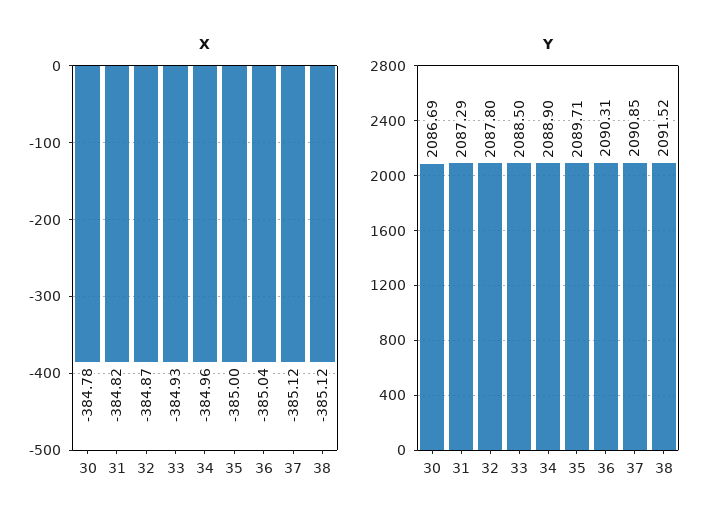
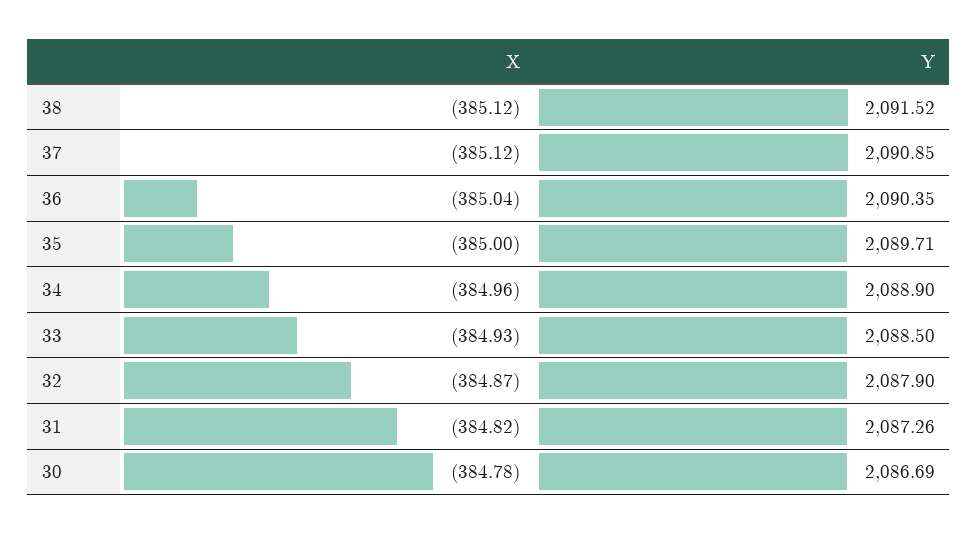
  {
    "X": {
      "30": -384.78,
      "31": -384.82,
      "32": -384.87,
      "33": -384.93,
      "34": -384.96,
      "35": -385,
      "36": -385.04,
      "37": -385.12,
      "38": -385.12
    },
    "Y": {
      "30": 2086.69,
-     "31": 2087.29,
+     "31": 2087.26,
-     "32": 2087.8,
+     "32": 2087.9,
      "33": 2088.5,
      "34": 2088.9,
      "35": 2089.71,
-     "36": 2090.31,
+     "36": 2090.35,
      "37": 2090.85,
      "38": 2091.52
    }
  }

